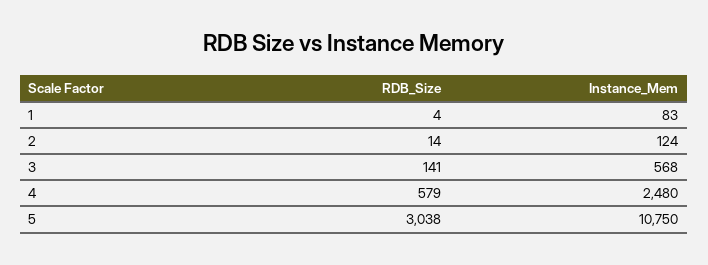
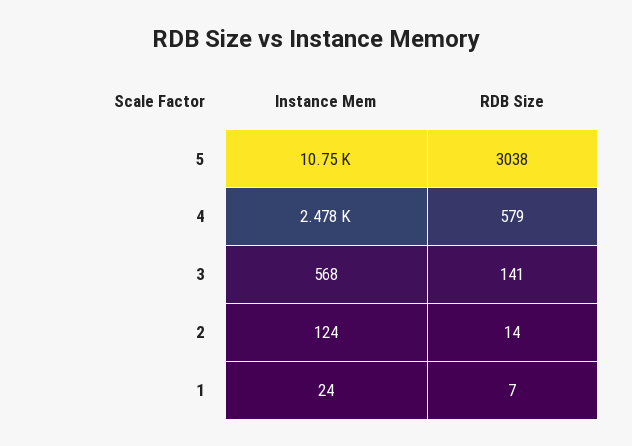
  {
    "RDB_Size": {
-     "1": 4,
+     "1": 7,
      "2": 14,
      "3": 141,
      "4": 579,
      "5": 3038
    },
    "Instance_Mem": {
-     "1": 83,
+     "1": 24,
      "2": 124,
      "3": 568,
-     "4": 2480,
+     "4": 2478,
      "5": 10750
    }
  }

